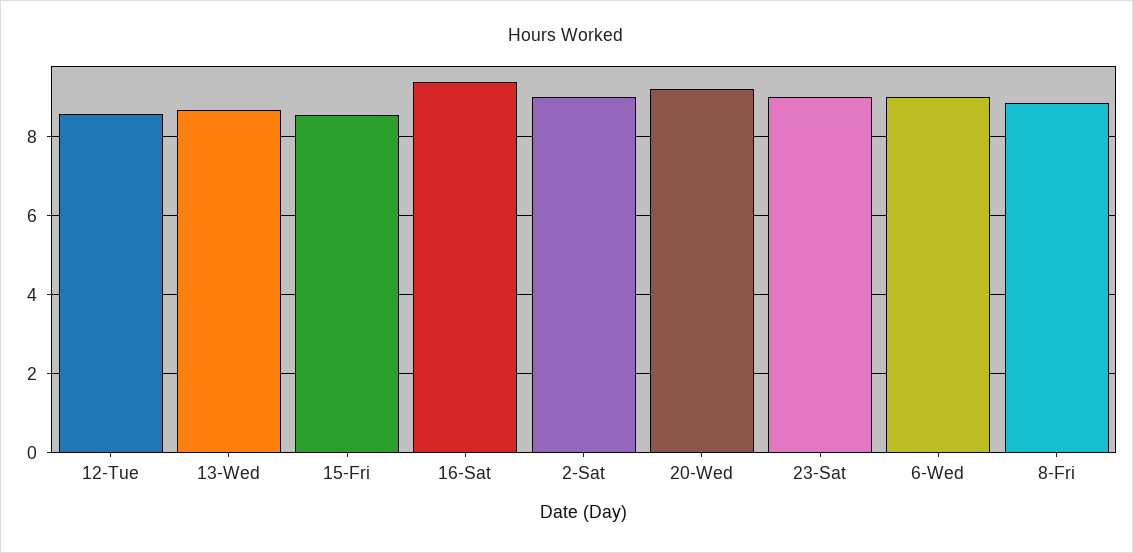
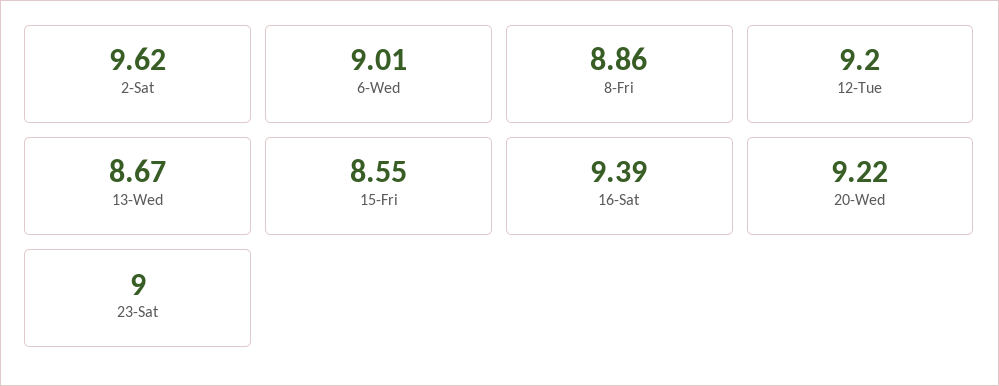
  {
-   "12-Tue": 8.6,
+   "12-Tue": 9.2,
    "13-Wed": 8.67,
    "15-Fri": 8.55,
    "16-Sat": 9.39,
-   "2-Sat": 9,
+   "2-Sat": 9.62,
    "20-Wed": 9.22,
    "23-Sat": 9,
    "6-Wed": 9.01,
    "8-Fri": 8.86
  }

